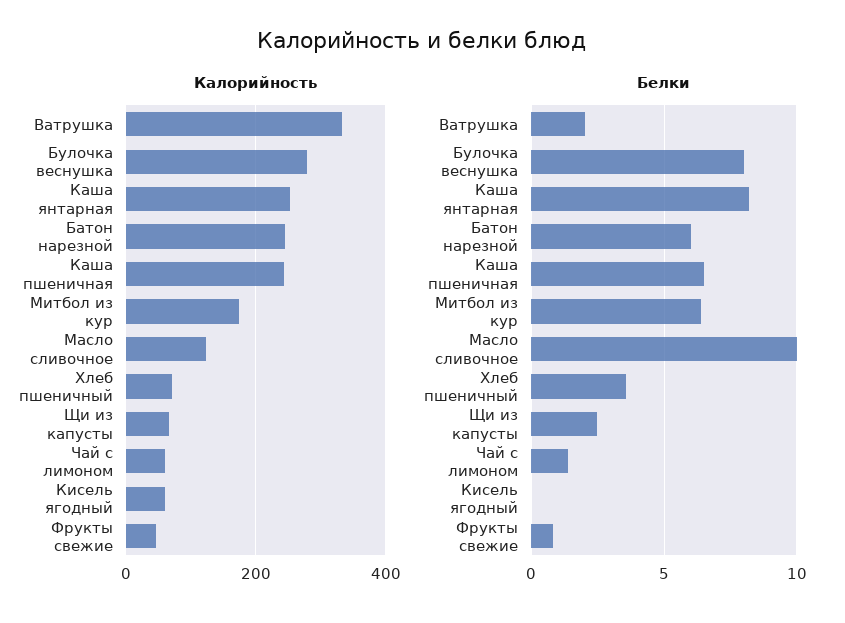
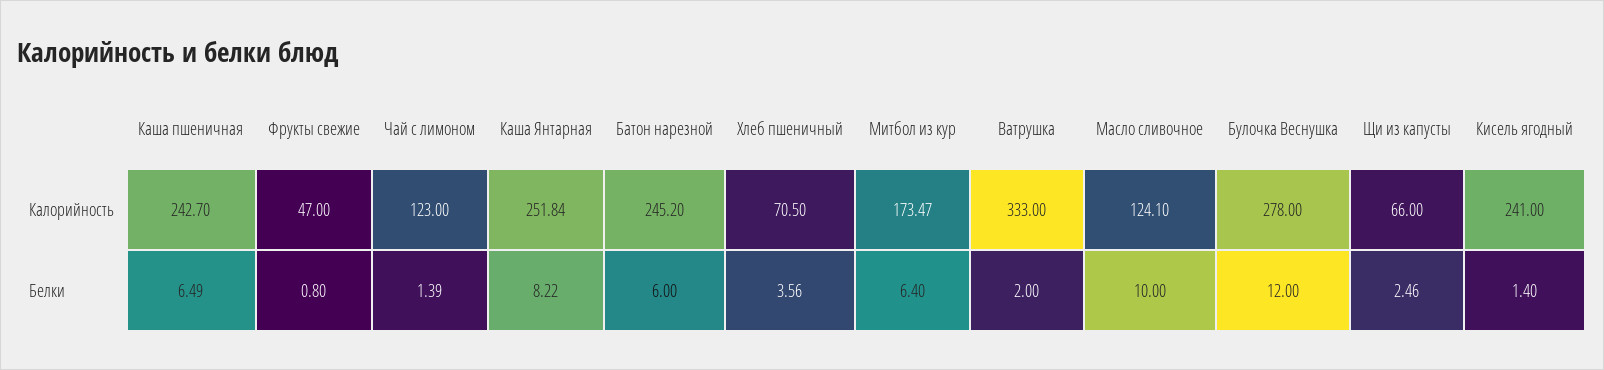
  {
    "Калорийность": {
      "Ватрушка": 333,
      "Булочка веснушка": 278,
      "Каша янтарная": 251.84,
      "Батон нарезной": 245.2,
      "Каша пшеничная": 242.7,
      "Митбол из кур": 173.47,
      "Масло сливочное": 124.1,
      "Хлеб пшеничный": 70.5,
      "Щи из капусты": 66,
-     "Чай с лимоном": 60,
+     "Чай с лимоном": 123,
-     "Кисель ягодный": 60,
+     "Кисель ягодный": 241,
      "Фрукты свежие": 47
    },
    "Белки": {
      "Ватрушка": 2,
-     "Булочка веснушка": 8,
+     "Булочка веснушка": 12,
      "Каша янтарная": 8.22,
      "Батон нарезной": 6,
      "Каша пшеничная": 6.49,
      "Митбол из кур": 6.4,
      "Масло сливочное": 10,
      "Хлеб пшеничный": 3.56,
      "Щи из капусты": 2.46,
      "Чай с лимоном": 1.39,
-     "Кисель ягодный": 0,
+     "Кисель ягодный": 1.4,
      "Фрукты свежие": 0.8
    }
  }

